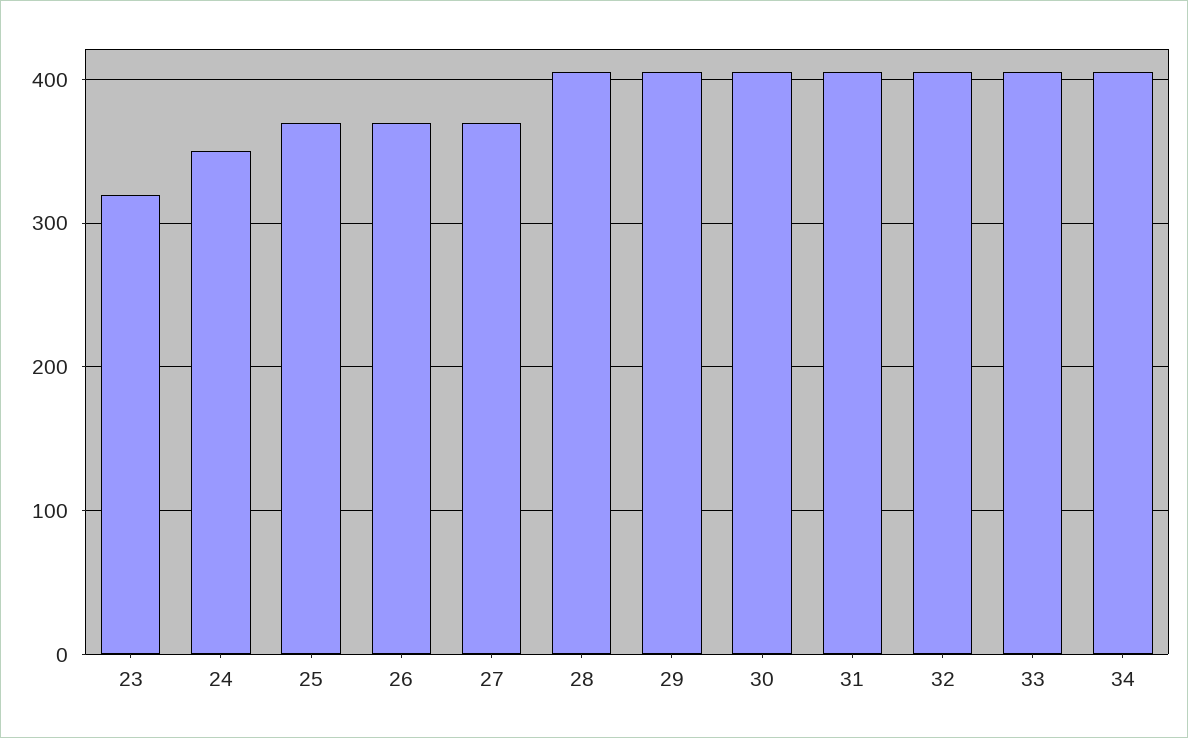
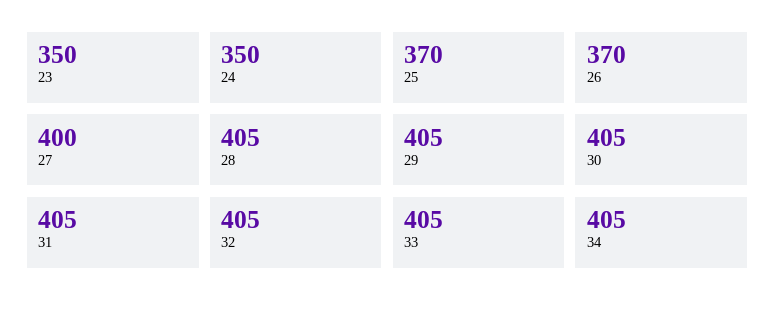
  {
-   "23": 320,
+   "23": 350,
    "24": 350,
    "25": 370,
    "26": 370,
-   "27": 370,
+   "27": 400,
    "28": 405,
    "29": 405,
    "30": 405,
    "31": 405,
    "32": 405,
    "33": 405,
    "34": 405
  }

